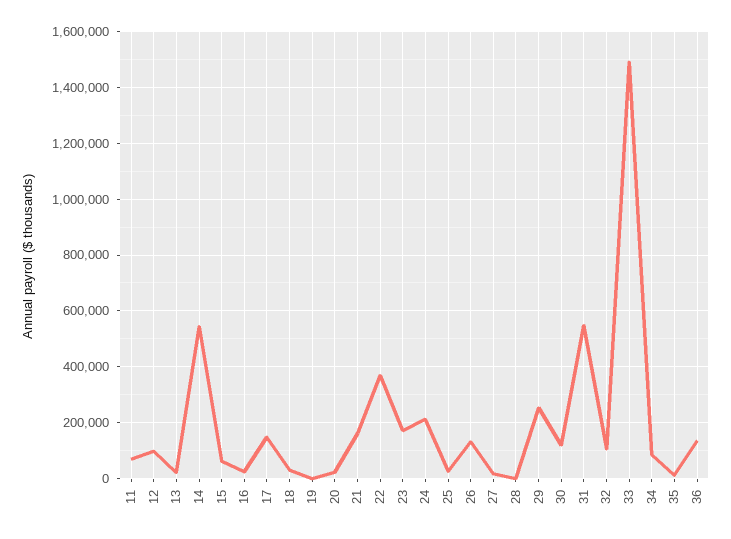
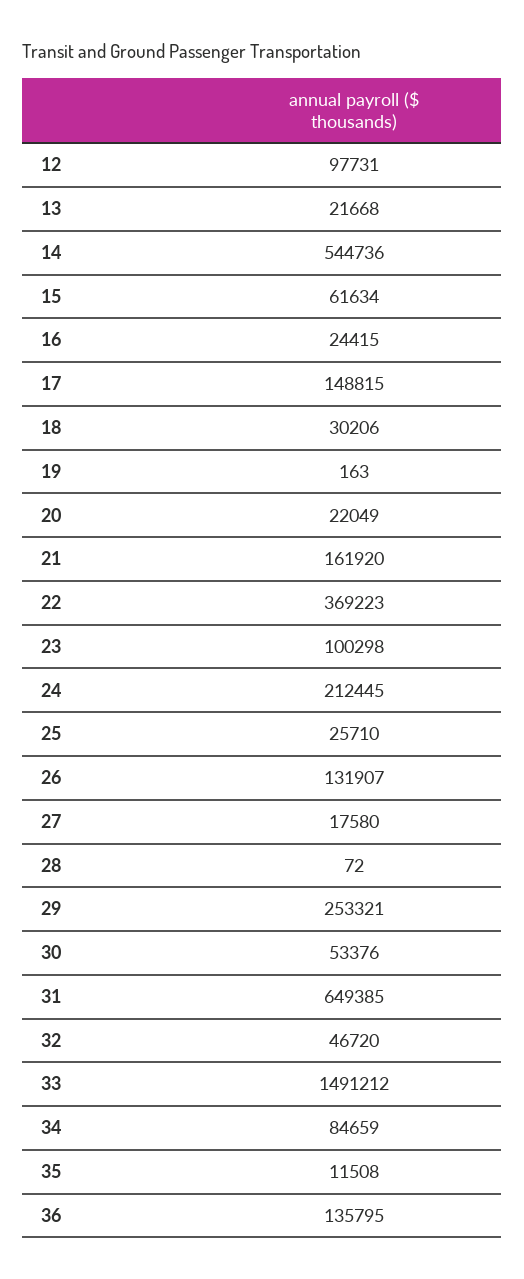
  {
-   "11": 75000,
    "12": 97731,
    "13": 21668,
    "14": 544736,
    "15": 61634,
    "16": 24415,
    "17": 148815,
    "18": 30206,
    "19": 163,
    "20": 22049,
    "21": 161920,
    "22": 369223,
-   "23": 175000,
+   "23": 100298,
    "24": 212445,
    "25": 25710,
    "26": 131907,
    "27": 17580,
    "28": 72,
    "29": 253321,
-   "30": 125000,
+   "30": 53376,
-   "31": 550000,
+   "31": 649385,
-   "32": 100000,
+   "32": 46720,
    "33": 1491212,
    "34": 84659,
    "35": 11508,
    "36": 135795
  }

